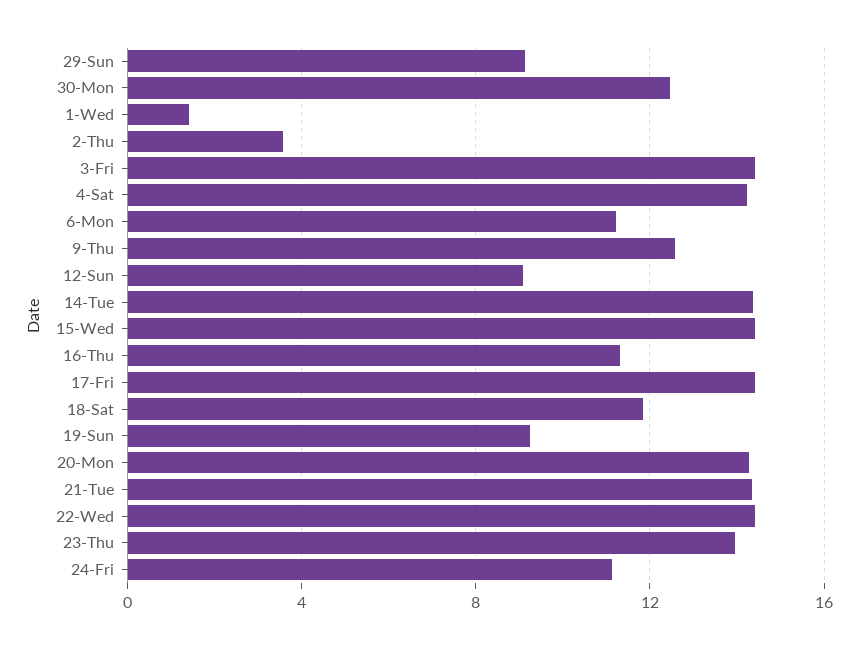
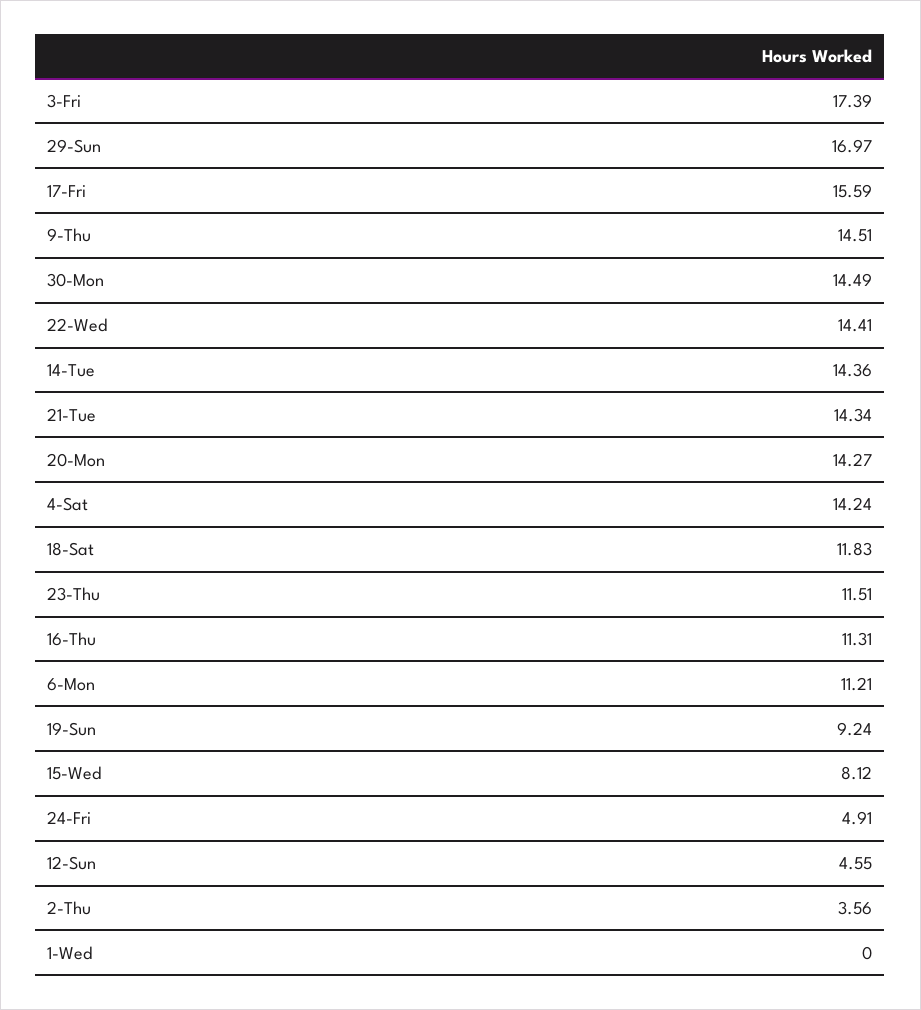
  {
-   "29-Sun": 9,
+   "29-Sun": 16.97,
-   "30-Mon": 12.5,
+   "30-Mon": 14.49,
-   "1-Wed": 1.5,
+   "1-Wed": 0,
    "2-Thu": 3.56,
-   "3-Fri": 14.5,
+   "3-Fri": 17.39,
    "4-Sat": 14.24,
    "6-Mon": 11.21,
-   "9-Thu": 12.5,
+   "9-Thu": 14.51,
-   "12-Sun": 9,
+   "12-Sun": 4.55,
    "14-Tue": 14.36,
-   "15-Wed": 14.5,
+   "15-Wed": 8.12,
    "16-Thu": 11.31,
-   "17-Fri": 14.5,
+   "17-Fri": 15.59,
    "18-Sat": 11.83,
    "19-Sun": 9.24,
    "20-Mon": 14.27,
    "21-Tue": 14.34,
    "22-Wed": 14.41,
-   "23-Thu": 14,
+   "23-Thu": 11.51,
-   "24-Fri": 11
+   "24-Fri": 4.91
  }

